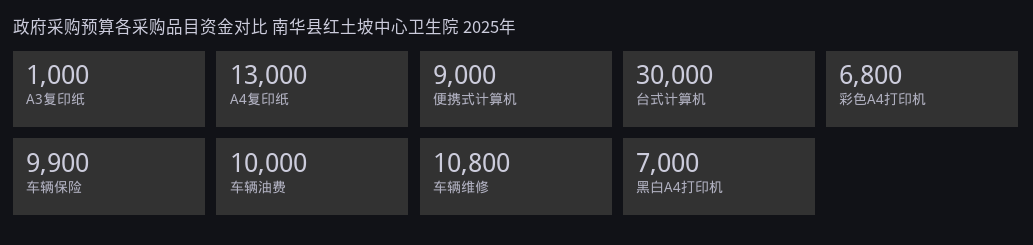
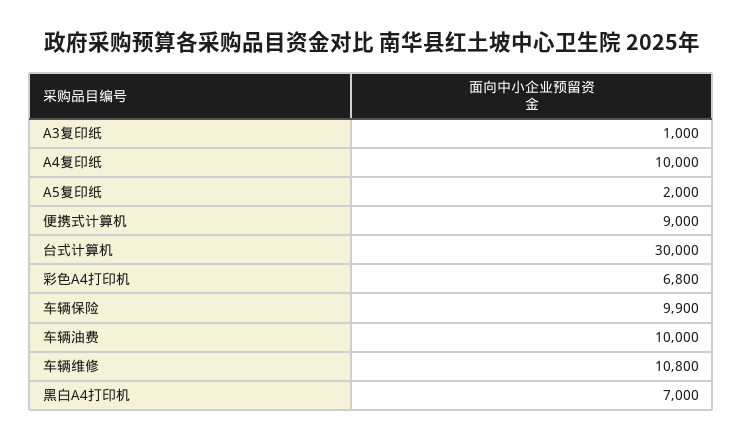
  {
    "A3复印纸": 1000,
-   "A4复印纸": 13000,
+   "A4复印纸": 10000,
    "便携式计算机": 9000,
    "台式计算机": 30000,
    "彩色A4打印机": 6800,
    "车辆保险": 9900,
    "车辆油费": 10000,
    "车辆维修": 10800,
-   "黑白A4打印机": 7000
+   "黑白A4打印机": 7000,
+   "A5复印纸": 2000
  }

